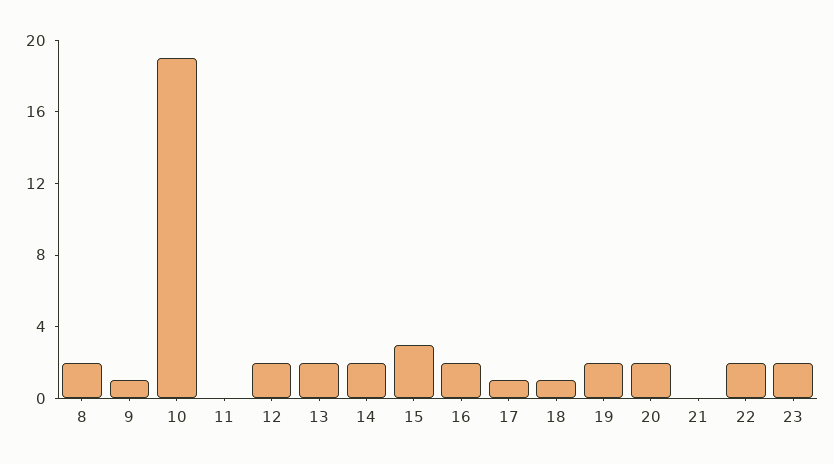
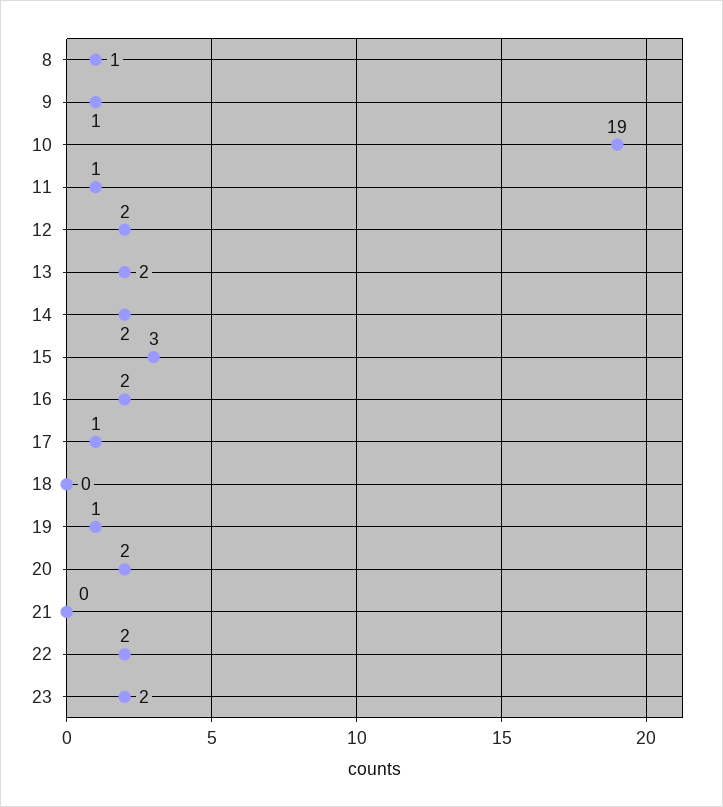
  {
-   "8": 2,
+   "8": 1,
    "9": 1,
    "10": 19,
-   "11": 0,
+   "11": 1,
    "12": 2,
    "13": 2,
    "14": 2,
    "15": 3,
    "16": 2,
    "17": 1,
-   "18": 1,
+   "18": 0,
-   "19": 2,
+   "19": 1,
    "20": 2,
    "21": 0,
    "22": 2,
    "23": 2
  }

